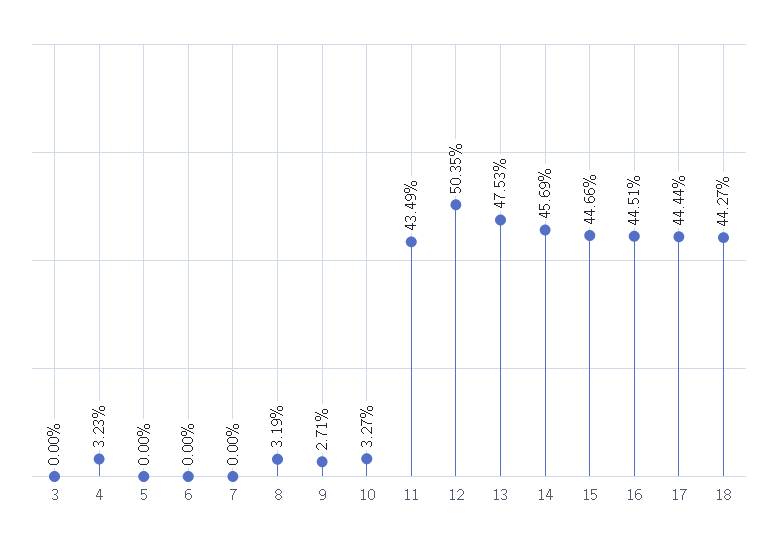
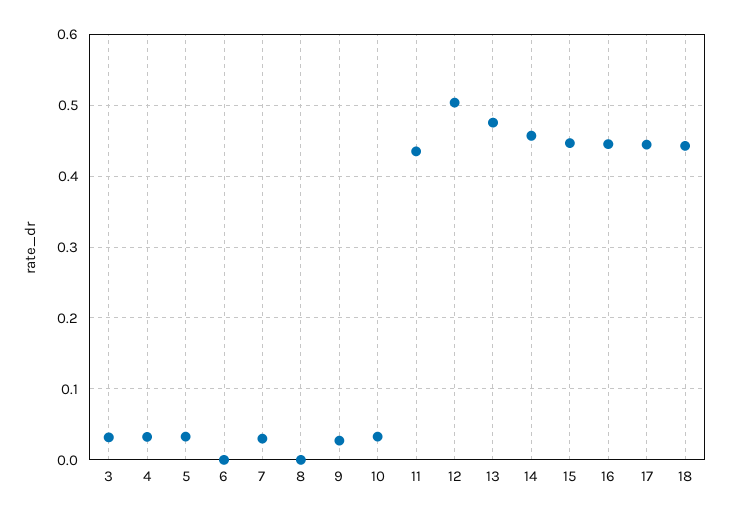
  {
-   "3": 0,
+   "3": 0.03,
    "4": 0.0323,
-   "5": 0,
+   "5": 0.03,
    "6": 0,
-   "7": 0,
+   "7": 0.03,
-   "8": 0.0319,
+   "8": 0,
    "9": 0.0271,
    "10": 0.0327,
    "11": 0.4349,
    "12": 0.5035,
    "13": 0.4753,
    "14": 0.4569,
    "15": 0.4466,
    "16": 0.4451,
    "17": 0.4444,
    "18": 0.4427
  }

